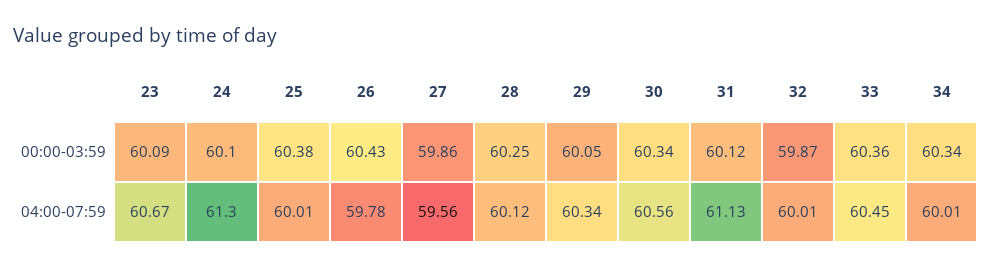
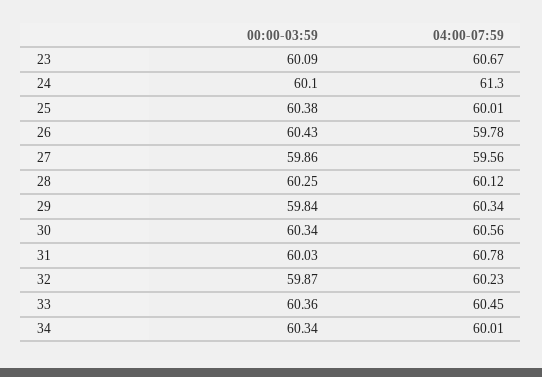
  {
    "23": {
      "00:00-03:59": 60.09,
      "04:00-07:59": 60.67
    },
    "24": {
      "00:00-03:59": 60.1,
      "04:00-07:59": 61.3
    },
    "25": {
      "00:00-03:59": 60.38,
      "04:00-07:59": 60.01
    },
    "26": {
      "00:00-03:59": 60.43,
      "04:00-07:59": 59.78
    },
    "27": {
      "00:00-03:59": 59.86,
      "04:00-07:59": 59.56
    },
    "28": {
      "00:00-03:59": 60.25,
      "04:00-07:59": 60.12
    },
    "29": {
-     "00:00-03:59": 60.05,
+     "00:00-03:59": 59.84,
      "04:00-07:59": 60.34
    },
    "30": {
      "00:00-03:59": 60.34,
      "04:00-07:59": 60.56
    },
    "31": {
-     "00:00-03:59": 60.12,
+     "00:00-03:59": 60.03,
-     "04:00-07:59": 61.13
+     "04:00-07:59": 60.78
    },
    "32": {
      "00:00-03:59": 59.87,
-     "04:00-07:59": 60.01
+     "04:00-07:59": 60.23
    },
    "33": {
      "00:00-03:59": 60.36,
      "04:00-07:59": 60.45
    },
    "34": {
      "00:00-03:59": 60.34,
      "04:00-07:59": 60.01
    }
  }

